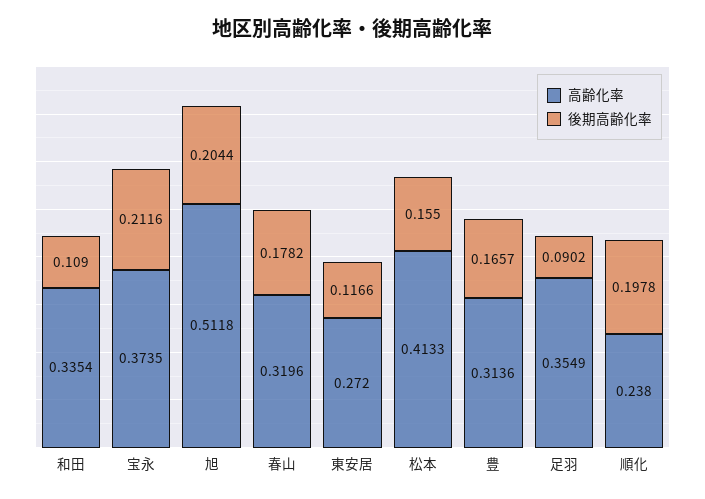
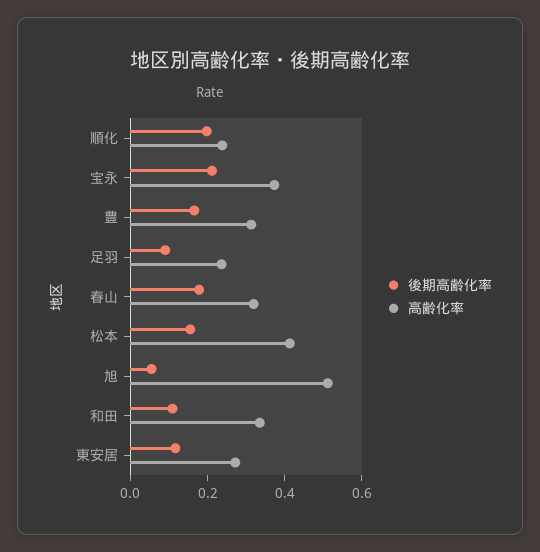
  {
    "高齢化率": {
      "和田": 0.3354,
      "宝永": 0.3735,
      "旭": 0.5118,
      "春山": 0.3196,
      "東安居": 0.272,
      "松本": 0.4133,
      "豊": 0.3136,
-     "足羽": 0.3549,
+     "足羽": 0.25,
      "順化": 0.238
    },
    "後期高齢化率": {
      "和田": 0.109,
      "宝永": 0.2116,
-     "旭": 0.2044,
+     "旭": 0.05,
      "春山": 0.1782,
      "東安居": 0.1166,
      "松本": 0.155,
      "豊": 0.1657,
      "足羽": 0.0902,
      "順化": 0.1978
    }
  }

